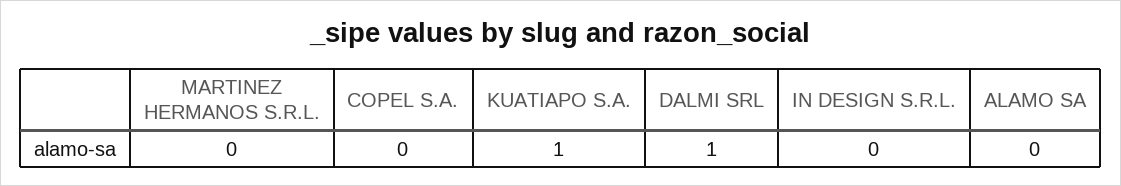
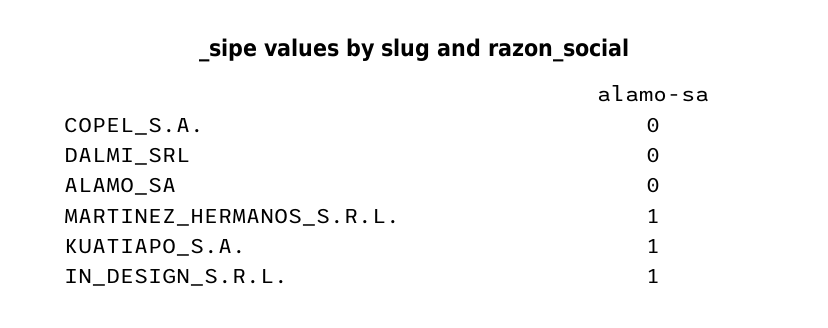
  {
-   "MARTINEZ HERMANOS S.R.L.": 0,
+   "MARTINEZ HERMANOS S.R.L.": 1,
    "COPEL S.A.": 0,
    "KUATIAPO S.A.": 1,
-   "DALMI SRL": 1,
+   "DALMI SRL": 0,
-   "IN DESIGN S.R.L.": 0,
+   "IN DESIGN S.R.L.": 1,
    "ALAMO SA": 0
  }

